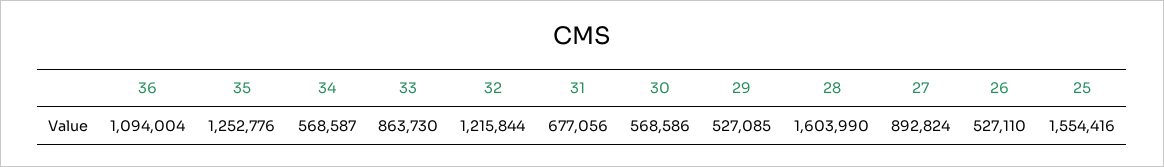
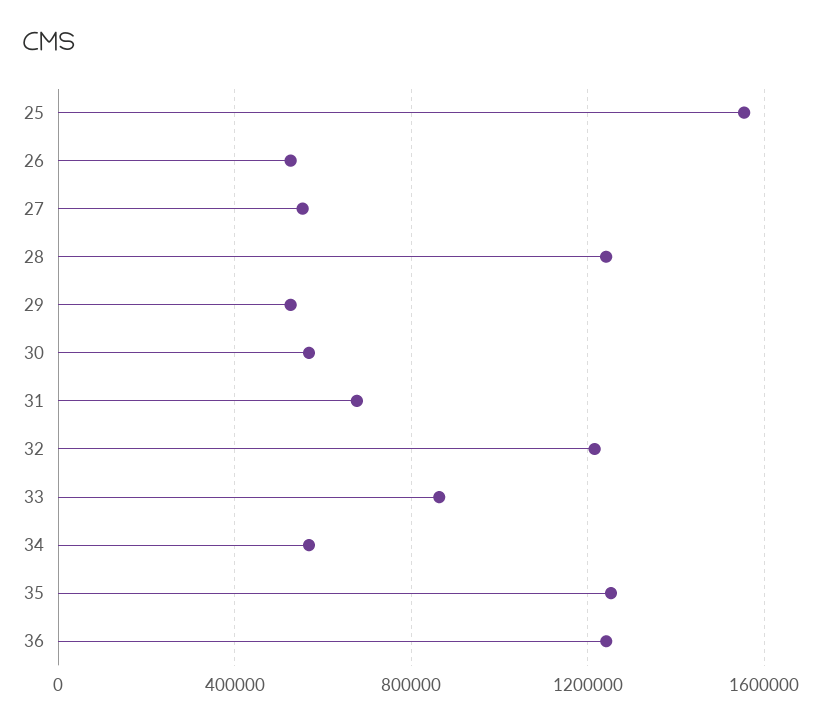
  {
-   "36": 1094004,
+   "36": 1250000,
    "35": 1252776,
    "34": 568587,
    "33": 863730,
    "32": 1215844,
    "31": 677056,
    "30": 568586,
    "29": 527085,
-   "28": 1603990,
+   "28": 1250000,
-   "27": 892824,
+   "27": 550000,
    "26": 527110,
    "25": 1554416
  }

